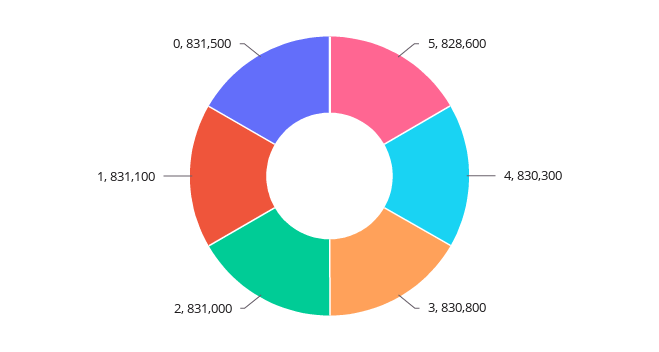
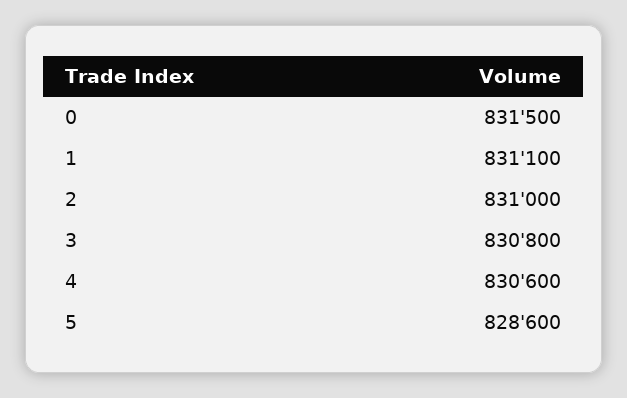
  {
    "5": 828600,
-   "4": 830300,
+   "4": 830600,
    "3": 830800,
    "2": 831000,
    "1": 831100,
    "0": 831500
  }

